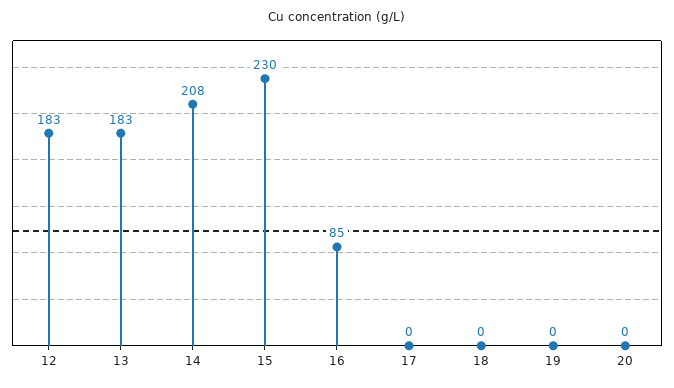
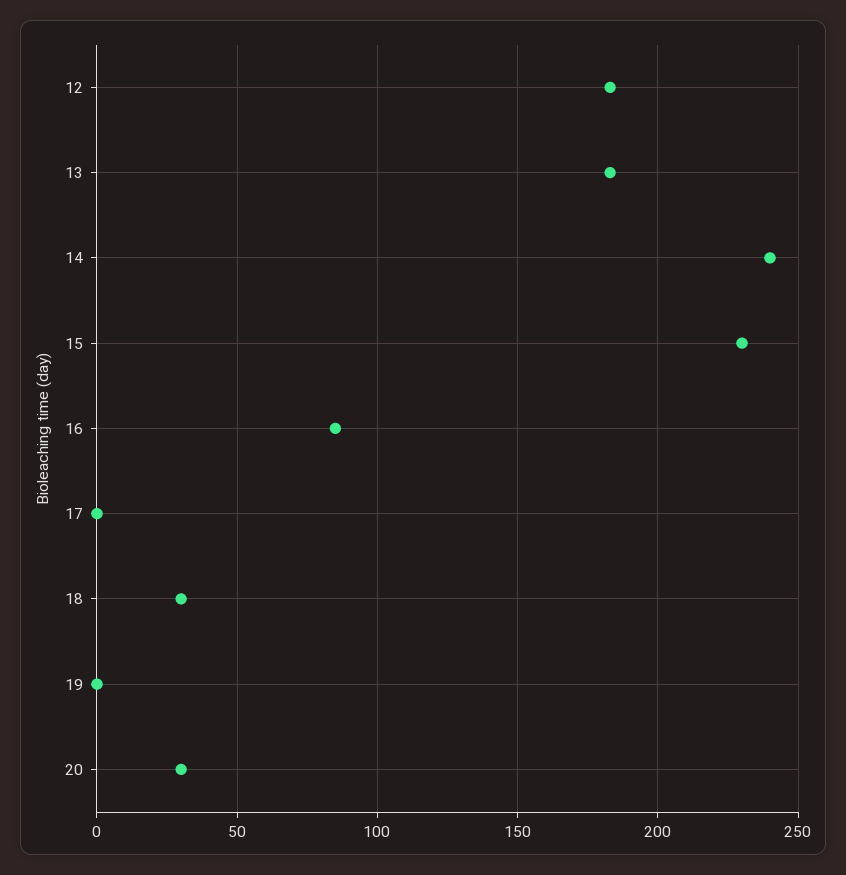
  {
    "12": 183,
    "13": 183,
-   "14": 208,
+   "14": 240,
    "15": 230,
    "16": 85,
    "17": 0,
-   "18": 0,
+   "18": 30,
    "19": 0,
-   "20": 0
+   "20": 30
  }

